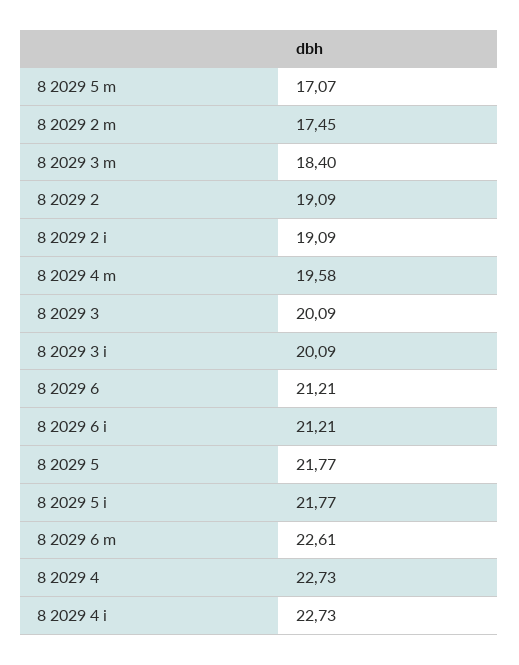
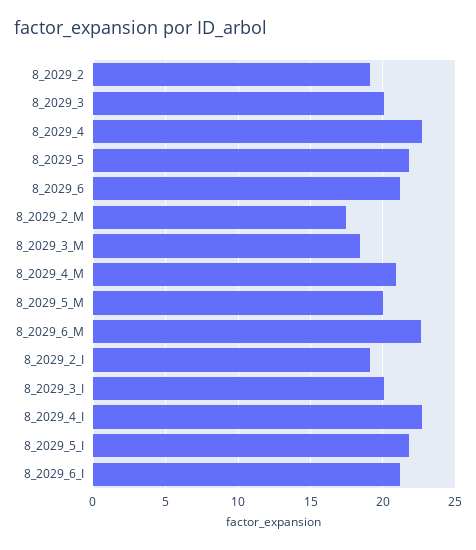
  {
-   "8 2029 5 m": 17.07,
+   "8 2029 5 m": 20,
    "8 2029 2 m": 17.45,
    "8 2029 3 m": 18.4,
    "8 2029 2": 19.09,
    "8 2029 2 i": 19.09,
-   "8 2029 4 m": 19.58,
+   "8 2029 4 m": 21,
    "8 2029 3": 20.09,
    "8 2029 3 i": 20.09,
    "8 2029 6": 21.21,
    "8 2029 6 i": 21.21,
    "8 2029 5": 21.77,
    "8 2029 5 i": 21.77,
    "8 2029 6 m": 22.61,
    "8 2029 4": 22.73,
    "8 2029 4 i": 22.73
  }

